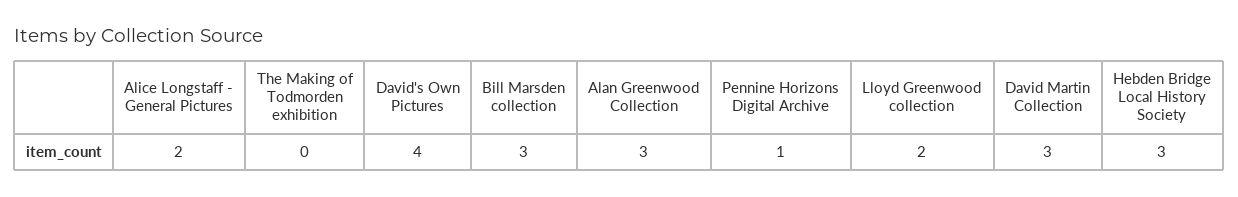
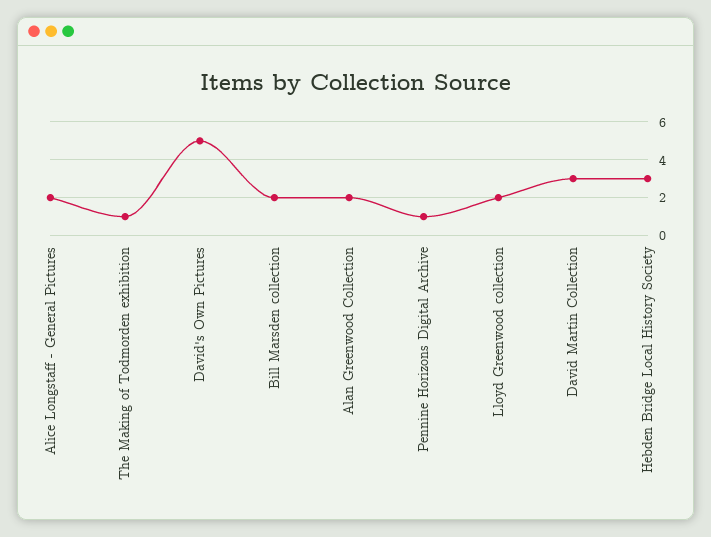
  {
    "Alice Longstaff - General Pictures": 2,
-   "The Making of Todmorden exhibition": 0,
+   "The Making of Todmorden exhibition": 1,
-   "David's Own Pictures": 4,
+   "David's Own Pictures": 5,
-   "Bill Marsden collection": 3,
+   "Bill Marsden collection": 2,
-   "Alan Greenwood Collection": 3,
+   "Alan Greenwood Collection": 2,
    "Pennine Horizons Digital Archive": 1,
    "Lloyd Greenwood collection": 2,
    "David Martin Collection": 3,
    "Hebden Bridge Local History Society": 3
  }

